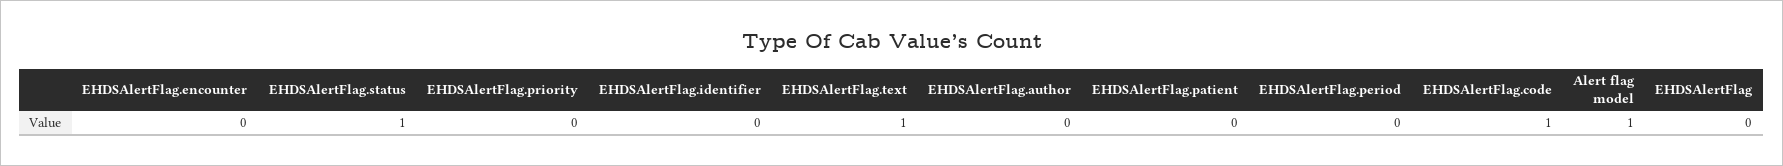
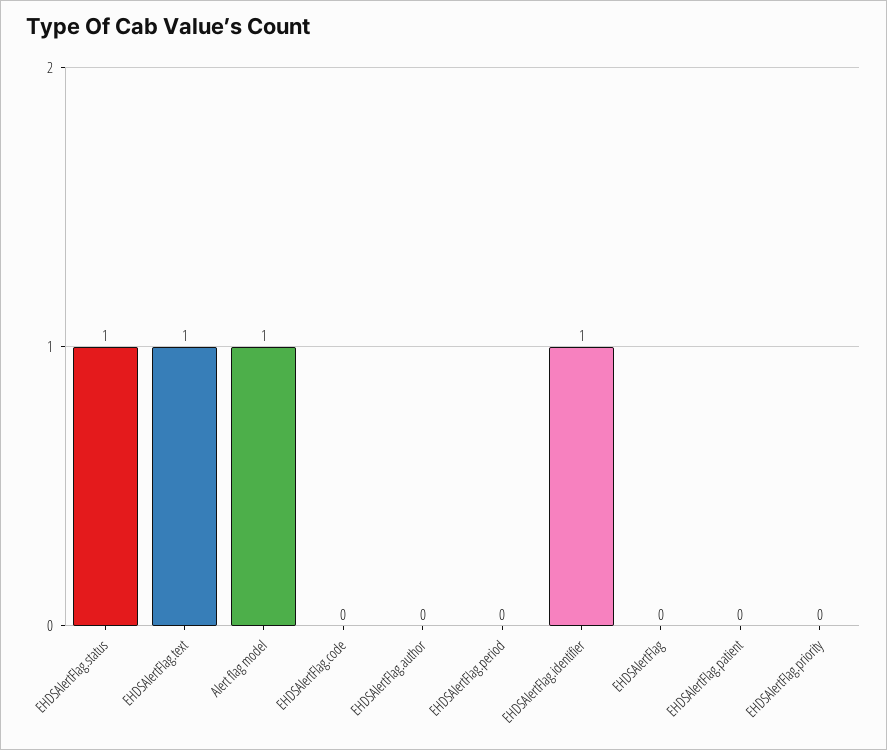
  {
-   "EHDSAlertFlag.encounter": 0,
    "EHDSAlertFlag.status": 1,
    "EHDSAlertFlag.priority": 0,
-   "EHDSAlertFlag.identifier": 0,
+   "EHDSAlertFlag.identifier": 1,
    "EHDSAlertFlag.text": 1,
    "EHDSAlertFlag.author": 0,
    "EHDSAlertFlag.patient": 0,
    "EHDSAlertFlag.period": 0,
-   "EHDSAlertFlag.code": 1,
+   "EHDSAlertFlag.code": 0,
    "Alert flag model": 1,
    "EHDSAlertFlag": 0
  }

